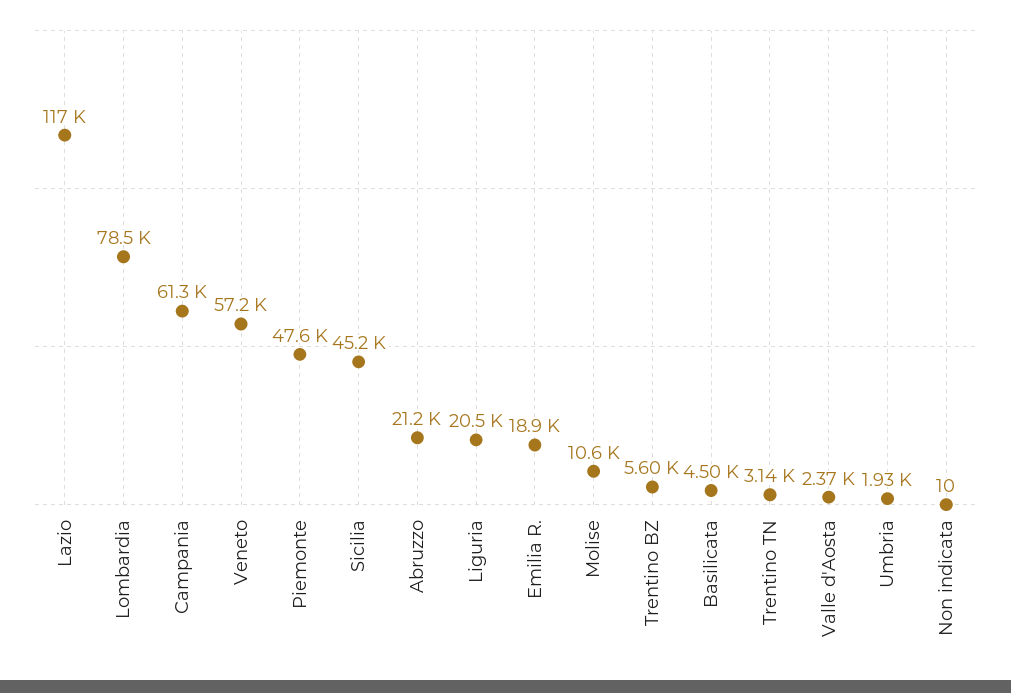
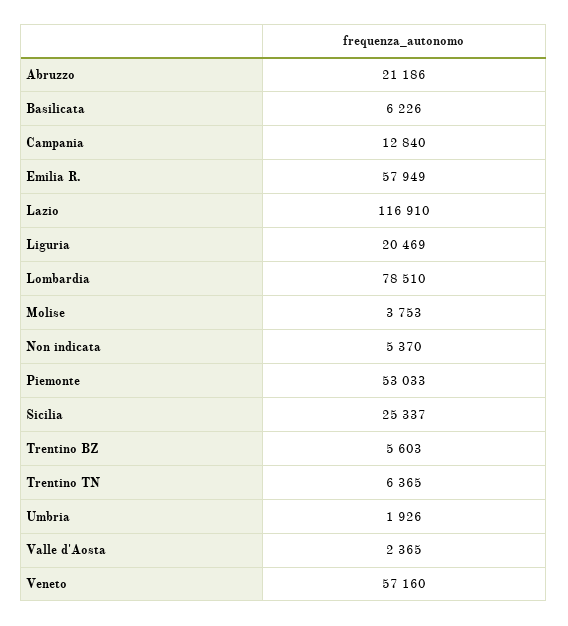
  {
    "Lazio": 116910,
    "Lombardia": 78510,
-   "Campania": 61300,
+   "Campania": 12840,
    "Veneto": 57160,
-   "Piemonte": 47600,
+   "Piemonte": 53033,
-   "Sicilia": 45200,
+   "Sicilia": 25337,
    "Abruzzo": 21186,
    "Liguria": 20469,
-   "Emilia R.": 18900,
+   "Emilia R.": 57949,
-   "Molise": 10600,
+   "Molise": 3753,
    "Trentino BZ": 5603,
-   "Basilicata": 4500,
+   "Basilicata": 6226,
-   "Trentino TN": 3140,
+   "Trentino TN": 6365,
    "Valle d'Aosta": 2365,
    "Umbria": 1926,
-   "Non indicata": 10
+   "Non indicata": 5370
  }

